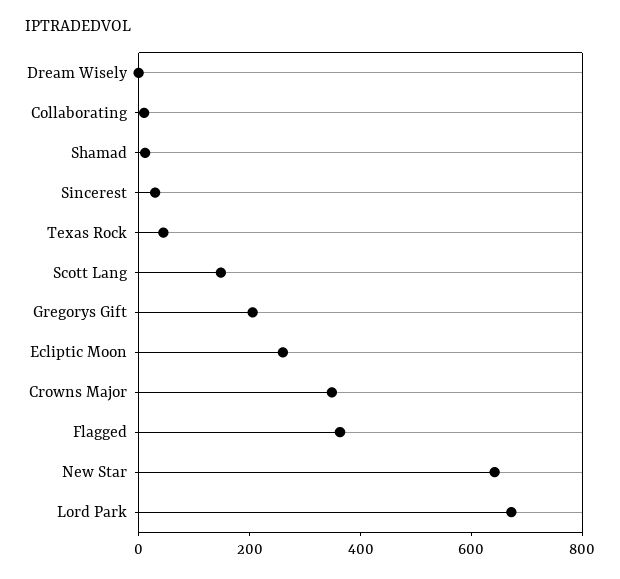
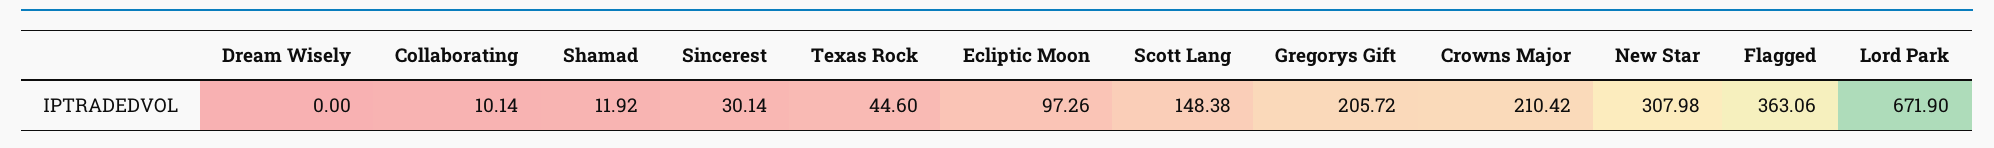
  {
    "Dream Wisely": 0,
    "Collaborating": 10.14,
    "Shamad": 11.92,
    "Sincerest": 30.14,
    "Texas Rock": 44.6,
    "Scott Lang": 148.38,
    "Gregorys Gift": 205.72,
-   "Ecliptic Moon": 250,
+   "Ecliptic Moon": 97.26,
-   "Crowns Major": 350,
+   "Crowns Major": 210.42,
    "Flagged": 363.06,
-   "New Star": 650,
+   "New Star": 307.98,
    "Lord Park": 671.9
  }

